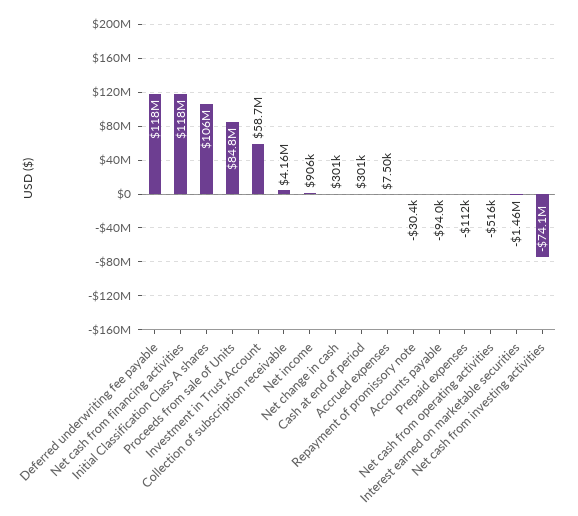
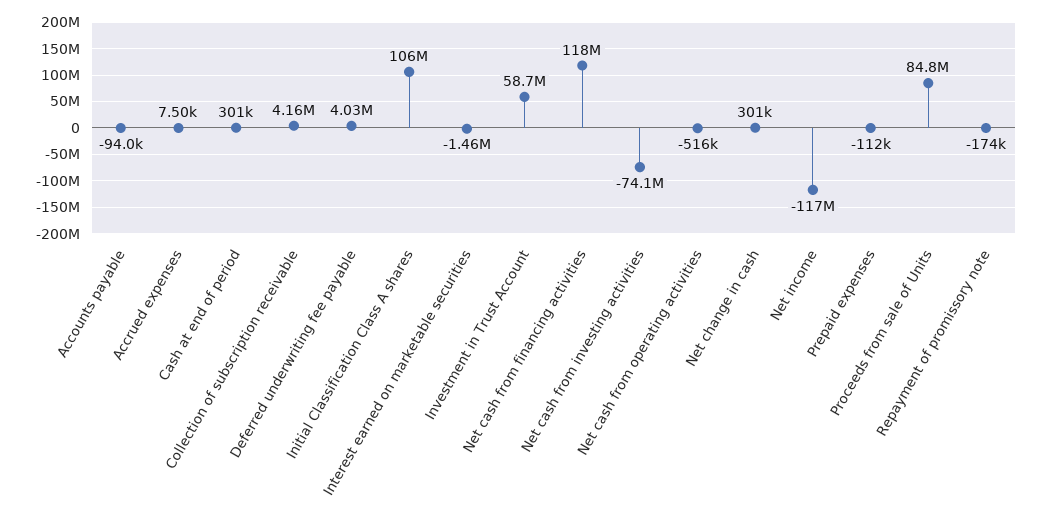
  {
-   "Deferred underwriting fee payable": 118000000,
+   "Deferred underwriting fee payable": 4030000,
    "Net cash from financing activities": 118000000,
    "Initial Classification Class A shares": 106000000,
    "Proceeds from sale of Units": 84800000,
    "Investment in Trust Account": 58700000,
    "Collection of subscription receivable": 4160000,
-   "Net income": 906000,
+   "Net income": -117000000,
    "Net change in cash": 301000,
    "Cash at end of period": 301000,
    "Accrued expenses": 7500,
-   "Repayment of promissory note": -30400,
+   "Repayment of promissory note": -174000,
    "Accounts payable": -94000,
    "Prepaid expenses": -112000,
    "Net cash from operating activities": -516000,
    "Interest earned on marketable securities": -1460000,
    "Net cash from investing activities": -74100000
  }

